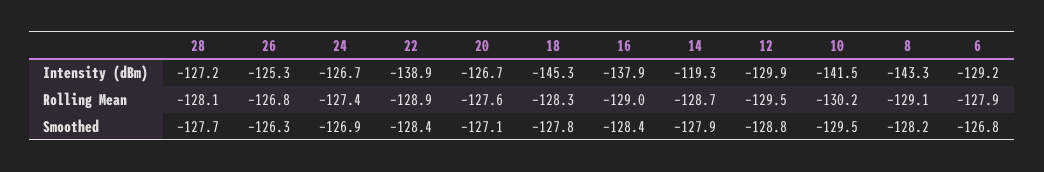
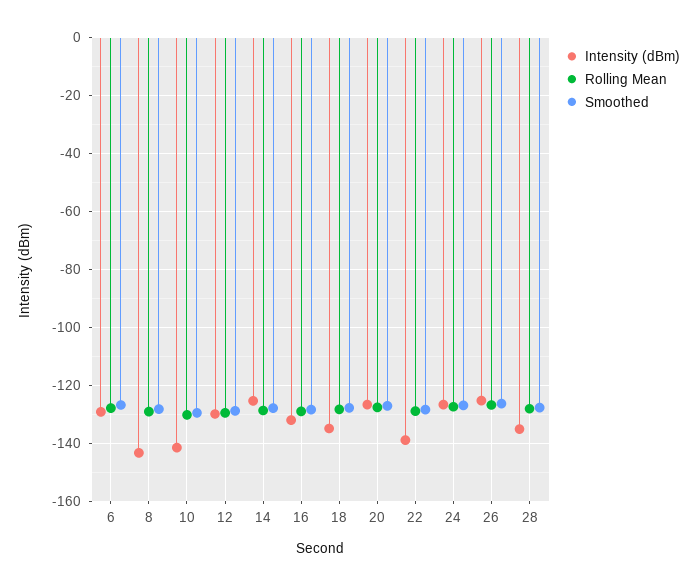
  {
    "Intensity (dBm)": {
-     "28": -127.2,
+     "28": -135,
      "26": -125.3,
      "24": -126.7,
      "22": -138.9,
      "20": -126.7,
-     "18": -145.3,
+     "18": -135,
-     "16": -137.9,
+     "16": -132.5,
-     "14": -119.3,
+     "14": -125,
      "12": -129.9,
      "10": -141.5,
      "8": -143.3,
      "6": -129.2
    },
    "Rolling Mean": {
      "28": -128.1,
      "26": -126.8,
      "24": -127.4,
      "22": -128.9,
      "20": -127.6,
      "18": -128.3,
      "16": -129,
      "14": -128.7,
      "12": -129.5,
      "10": -130.2,
      "8": -129.1,
      "6": -127.9
    },
    "Smoothed": {
      "28": -127.7,
      "26": -126.3,
      "24": -126.9,
      "22": -128.4,
      "20": -127.1,
      "18": -127.8,
      "16": -128.4,
      "14": -127.9,
      "12": -128.8,
      "10": -129.5,
      "8": -128.2,
      "6": -126.8
    }
  }

